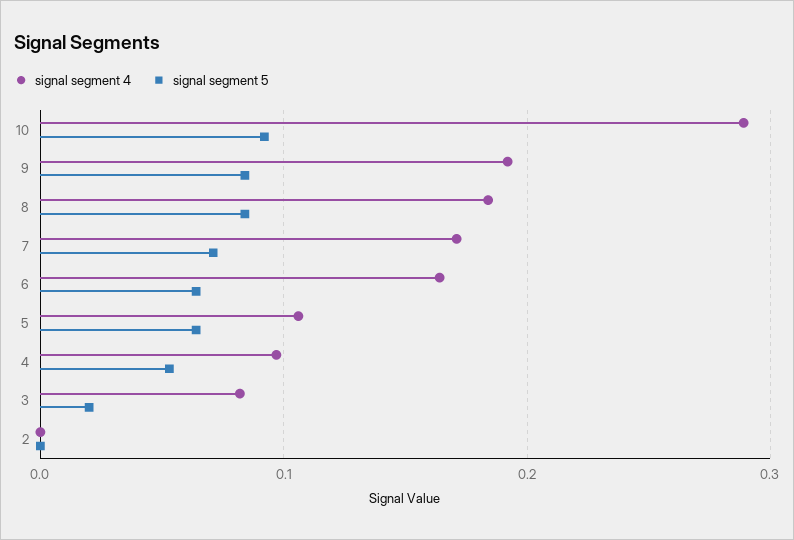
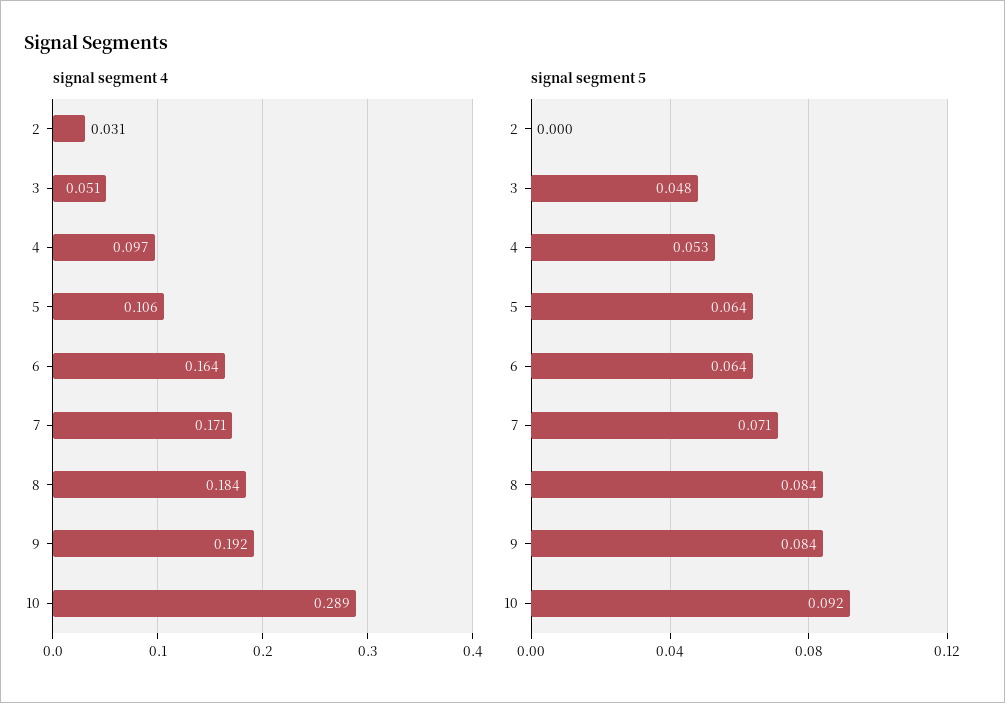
  {
    "signal segment 4": {
      "10": 0.289,
      "9": 0.192,
      "8": 0.184,
      "7": 0.171,
      "6": 0.164,
      "5": 0.106,
      "4": 0.097,
-     "3": 0.08,
+     "3": 0.051,
-     "2": 0
+     "2": 0.031
    },
    "signal segment 5": {
      "10": 0.092,
      "9": 0.084,
      "8": 0.084,
      "7": 0.071,
      "6": 0.064,
      "5": 0.064,
      "4": 0.053,
-     "3": 0.02,
+     "3": 0.048,
      "2": 0
    }
  }

